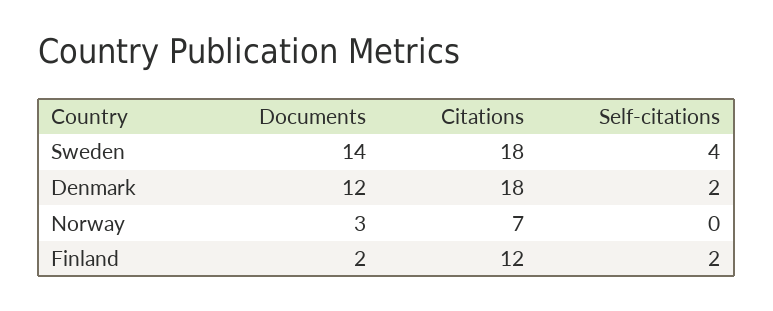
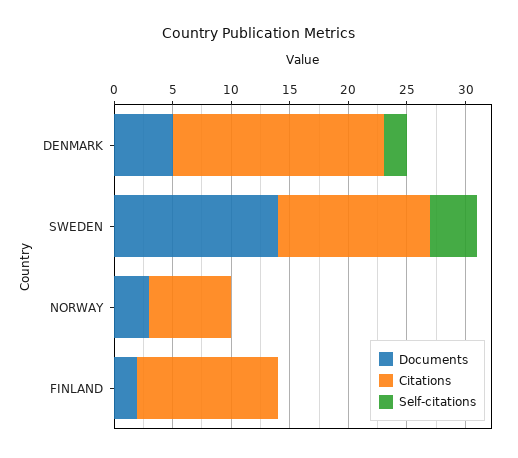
  {
    "Documents": {
      "Sweden": 14,
-     "Denmark": 12,
+     "Denmark": 5,
      "Norway": 3,
      "Finland": 2
    },
    "Citations": {
-     "Sweden": 18,
+     "Sweden": 13,
      "Denmark": 18,
      "Norway": 7,
      "Finland": 12
    },
    "Self-citations": {
      "Sweden": 4,
      "Denmark": 2,
      "Norway": 0,
-     "Finland": 2
+     "Finland": 0
    }
  }

